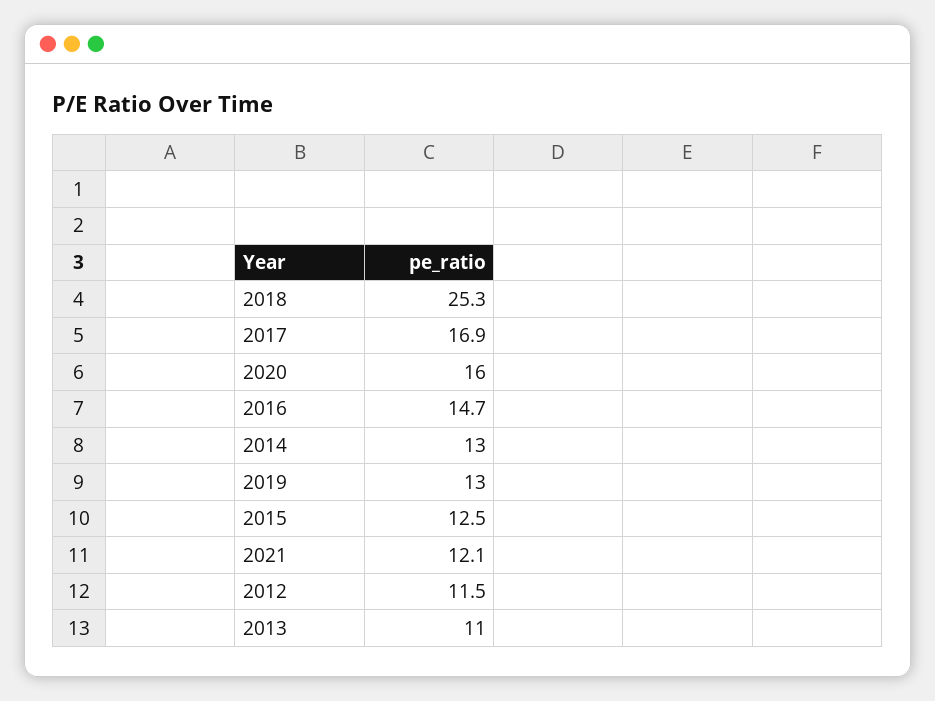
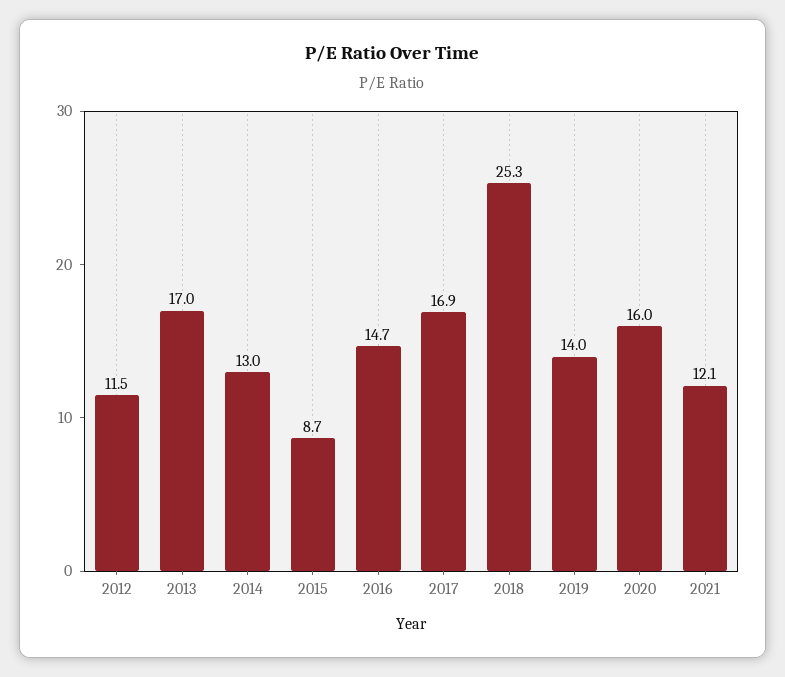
  {
    "2018": 25.3,
    "2017": 16.9,
    "2020": 16,
    "2016": 14.7,
    "2014": 13,
-   "2019": 13,
+   "2019": 14,
-   "2015": 12.5,
+   "2015": 8.7,
    "2021": 12.1,
    "2012": 11.5,
-   "2013": 11
+   "2013": 17
  }

